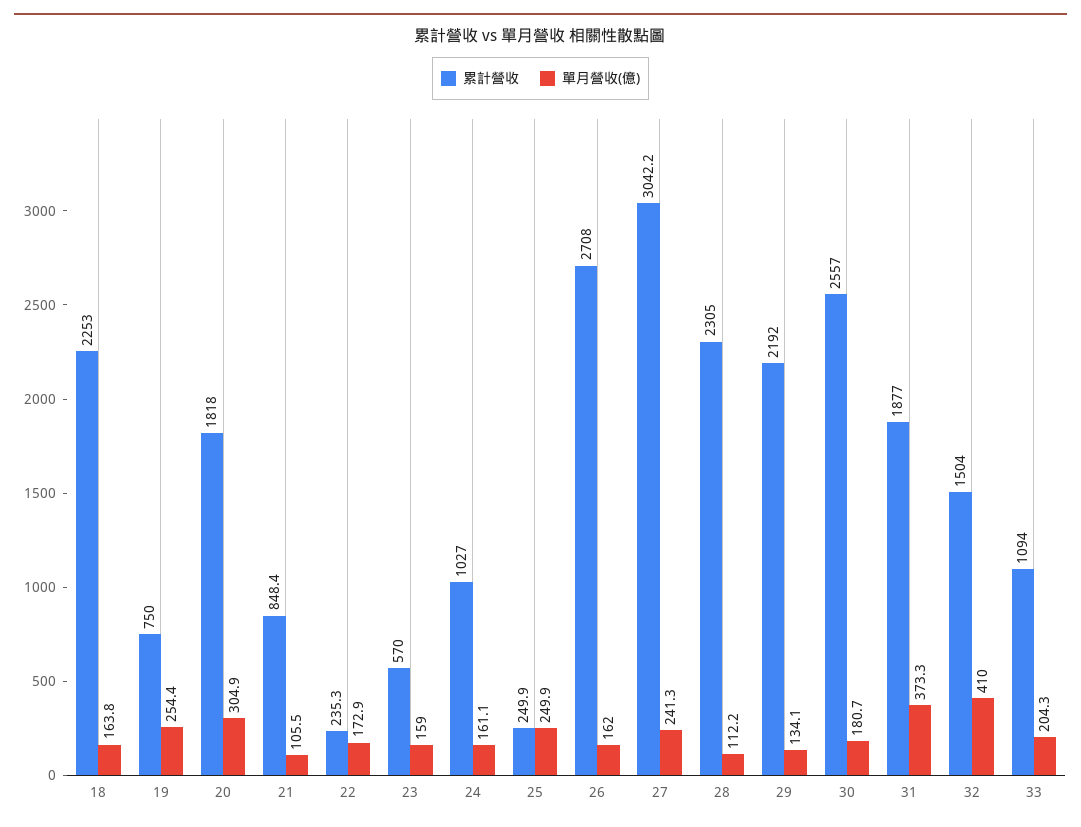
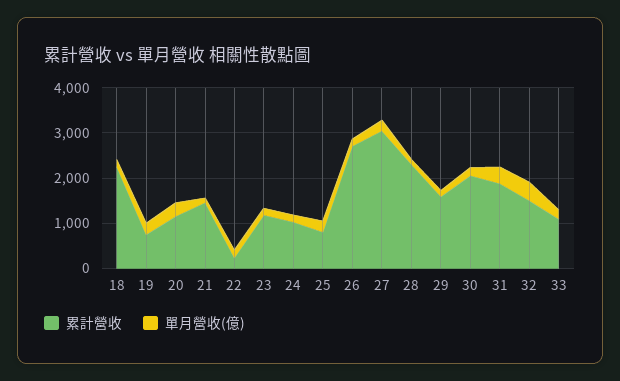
  {
    "累計營收": {
      "18": 2253,
      "19": 750,
-     "20": 1818,
+     "20": 1200,
-     "21": 848.4,
+     "21": 1400,
      "22": 235.3,
-     "23": 570,
+     "23": 1200,
      "24": 1027,
-     "25": 249.9,
+     "25": 800,
      "26": 2708,
      "27": 3042.2,
      "28": 2305,
-     "29": 2192,
+     "29": 1600,
-     "30": 2557,
+     "30": 2000,
      "31": 1877,
      "32": 1504,
      "33": 1094
    },
    "單月營收(億)": {
      "18": 163.8,
      "19": 254.4,
      "20": 304.9,
      "21": 105.5,
      "22": 172.9,
      "23": 159,
      "24": 161.1,
      "25": 249.9,
      "26": 162,
      "27": 241.3,
      "28": 112.2,
      "29": 134.1,
      "30": 180.7,
      "31": 373.3,
      "32": 410,
      "33": 204.3
    }
  }

